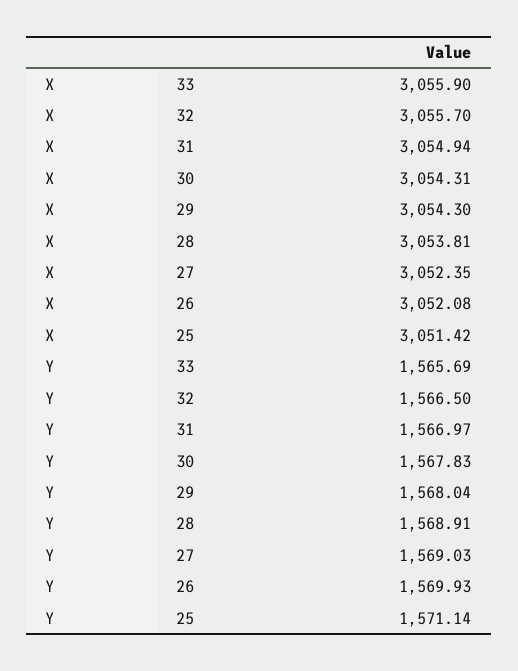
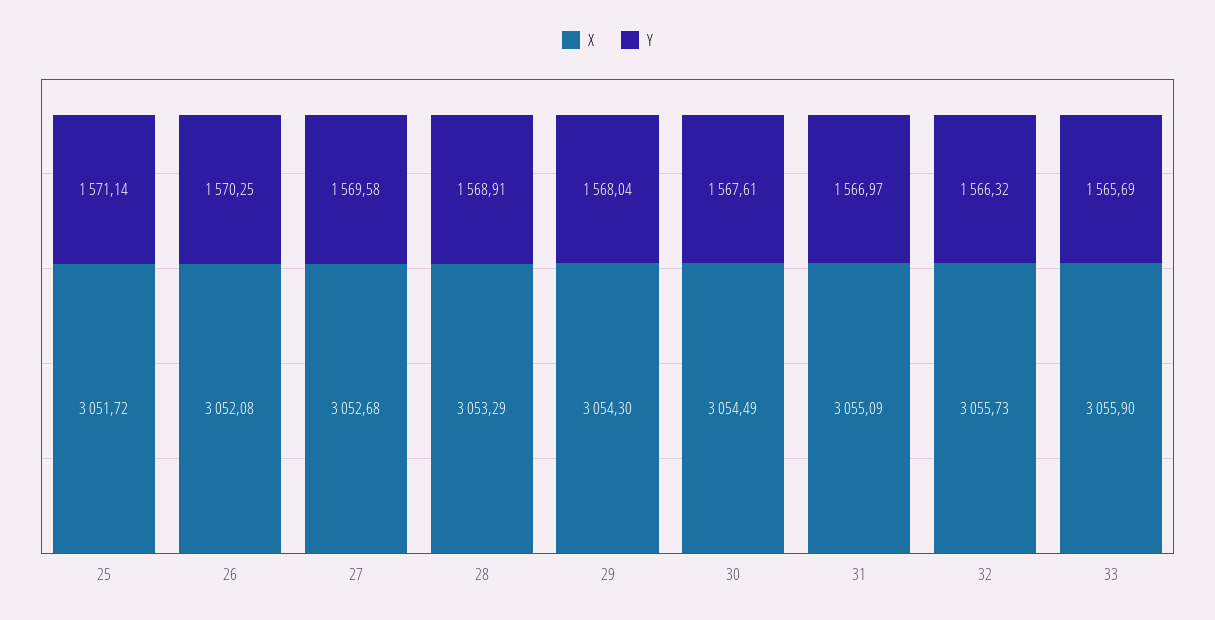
  {
    "X": {
      "33": 3055.9,
-     "32": 3055.7,
+     "32": 3055.73,
-     "31": 3054.94,
+     "31": 3055.09,
-     "30": 3054.31,
+     "30": 3054.49,
      "29": 3054.3,
-     "28": 3053.81,
+     "28": 3053.29,
-     "27": 3052.35,
+     "27": 3052.68,
      "26": 3052.08,
-     "25": 3051.42
+     "25": 3051.72
    },
    "Y": {
      "33": 1565.69,
-     "32": 1566.5,
+     "32": 1566.32,
      "31": 1566.97,
-     "30": 1567.83,
+     "30": 1567.61,
      "29": 1568.04,
      "28": 1568.91,
-     "27": 1569.03,
+     "27": 1569.58,
-     "26": 1569.93,
+     "26": 1570.25,
      "25": 1571.14
    }
  }

